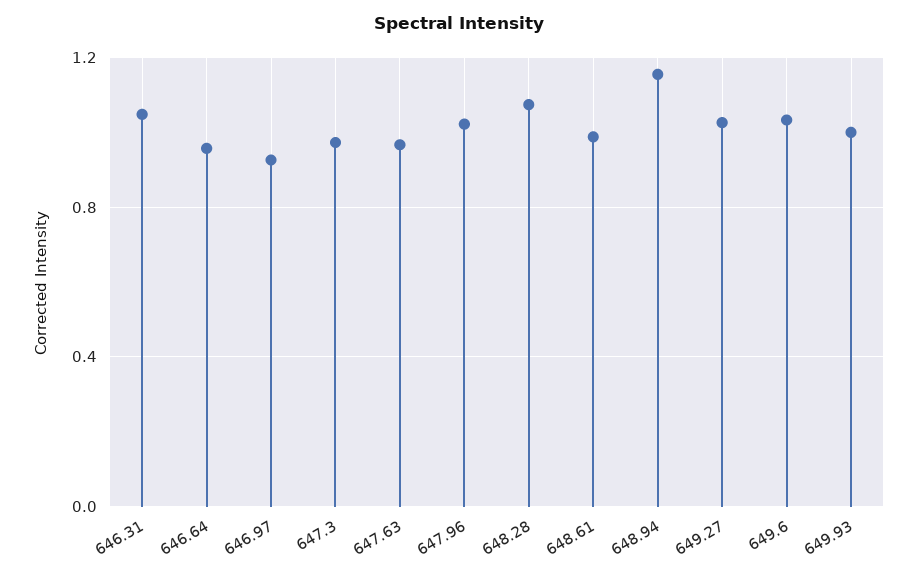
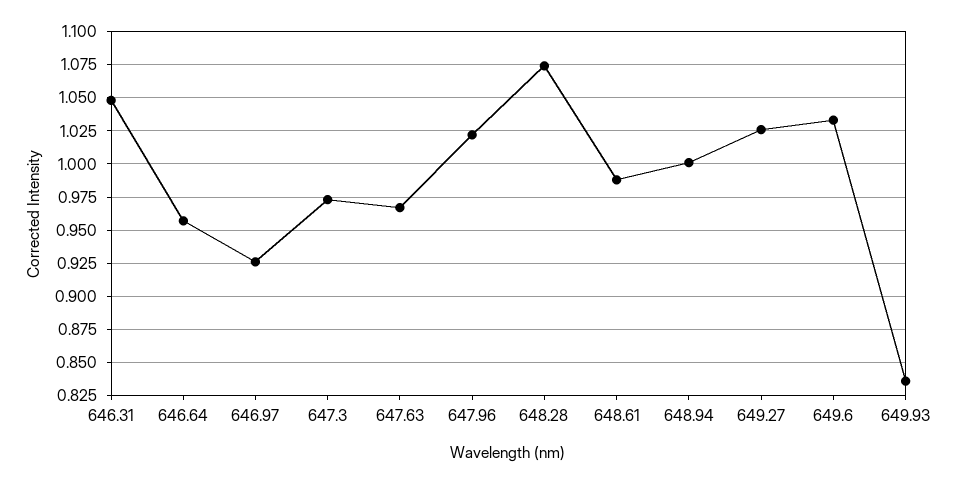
  {
    "646.31": 1.05,
    "646.64": 0.955,
    "646.97": 0.925,
    "647.3": 0.975,
    "647.63": 0.965,
    "647.96": 1.02,
    "648.28": 1.075,
    "648.61": 0.99,
-   "648.94": 1.15,
+   "648.94": 1,
    "649.27": 1.025,
    "649.6": 1.035,
-   "649.93": 1
+   "649.93": 0.835
  }

